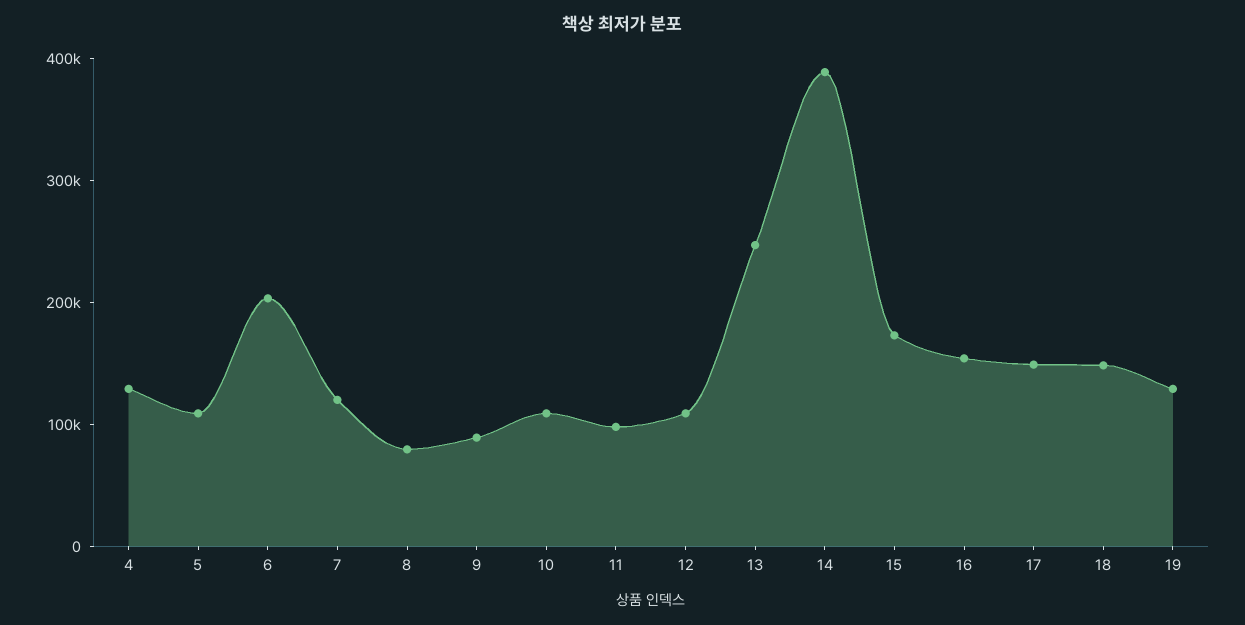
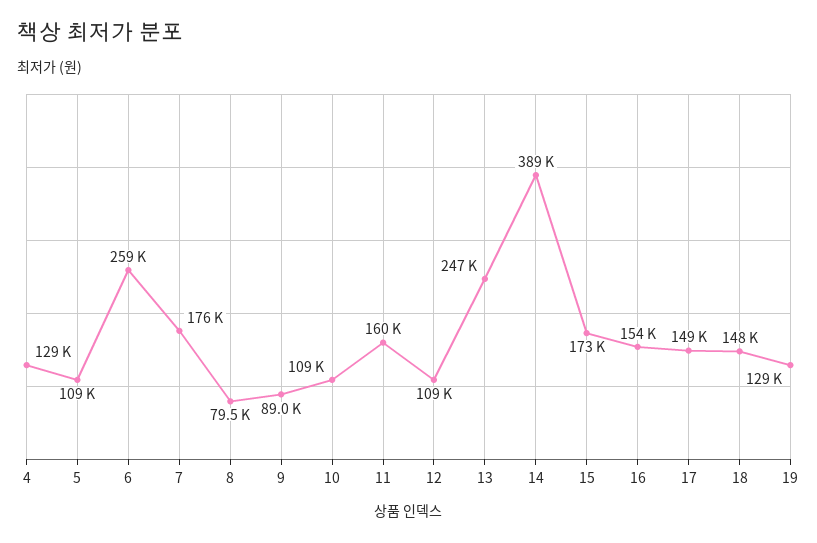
  {
    "4": 129000,
    "5": 109000,
-   "6": 200000,
+   "6": 259000,
-   "7": 120000,
+   "7": 176000,
    "8": 79500,
    "9": 89000,
    "10": 109000,
-   "11": 100000,
+   "11": 160000,
    "12": 109000,
    "13": 247000,
    "14": 389000,
    "15": 173000,
    "16": 154000,
    "17": 149000,
    "18": 148000,
    "19": 129000
  }

